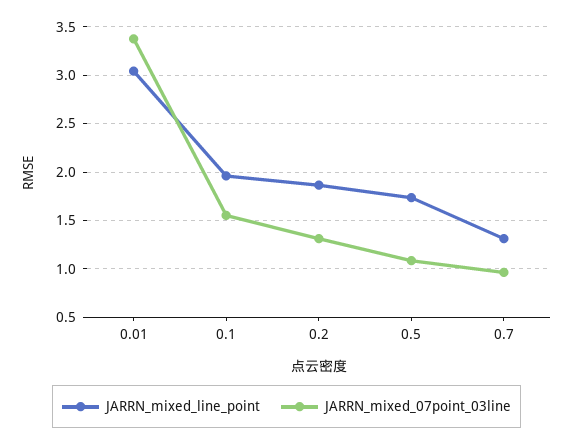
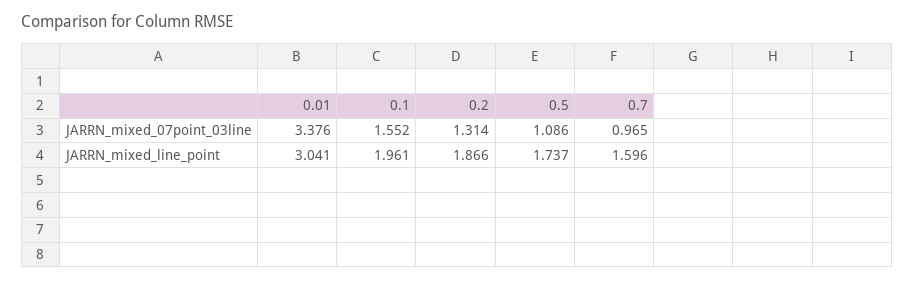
  {
    "JARRN_mixed_line_point": {
      "0.01": 3.041,
      "0.1": 1.961,
      "0.2": 1.866,
      "0.5": 1.737,
-     "0.7": 1.3
+     "0.7": 1.596
    },
    "JARRN_mixed_07point_03line": {
      "0.01": 3.376,
      "0.1": 1.552,
      "0.2": 1.314,
      "0.5": 1.086,
      "0.7": 0.965
    }
  }

